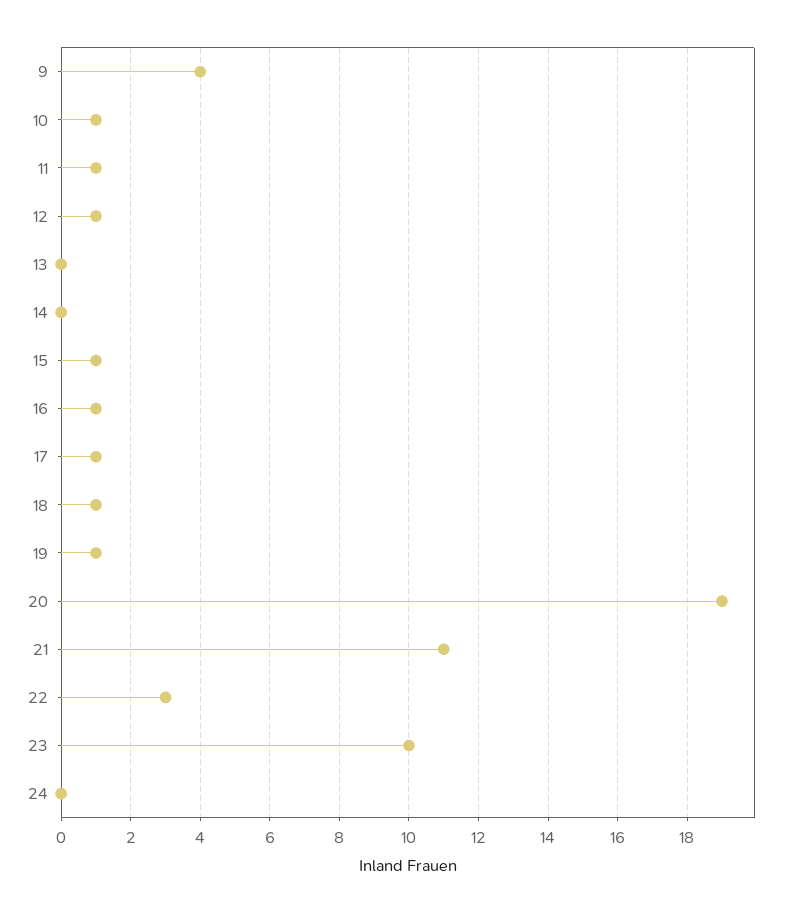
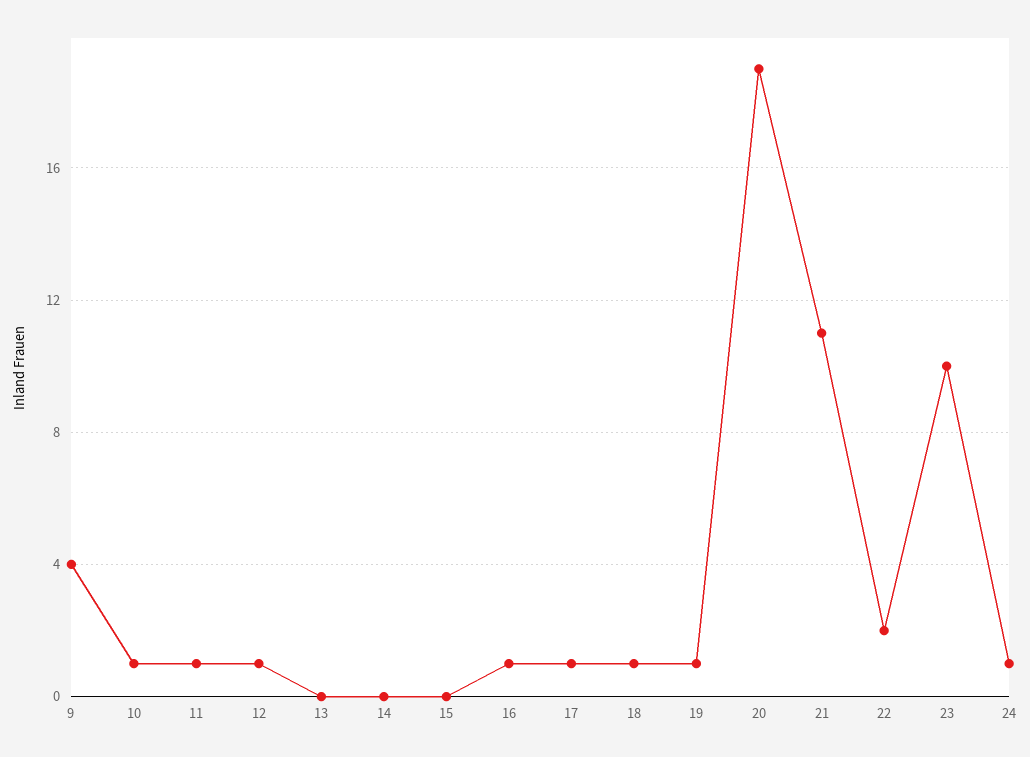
  {
    "9": 4,
    "10": 1,
    "11": 1,
    "12": 1,
    "13": 0,
    "14": 0,
-   "15": 1,
+   "15": 0,
    "16": 1,
    "17": 1,
    "18": 1,
    "19": 1,
    "20": 19,
    "21": 11,
-   "22": 3,
+   "22": 2,
    "23": 10,
-   "24": 0
+   "24": 1
  }

